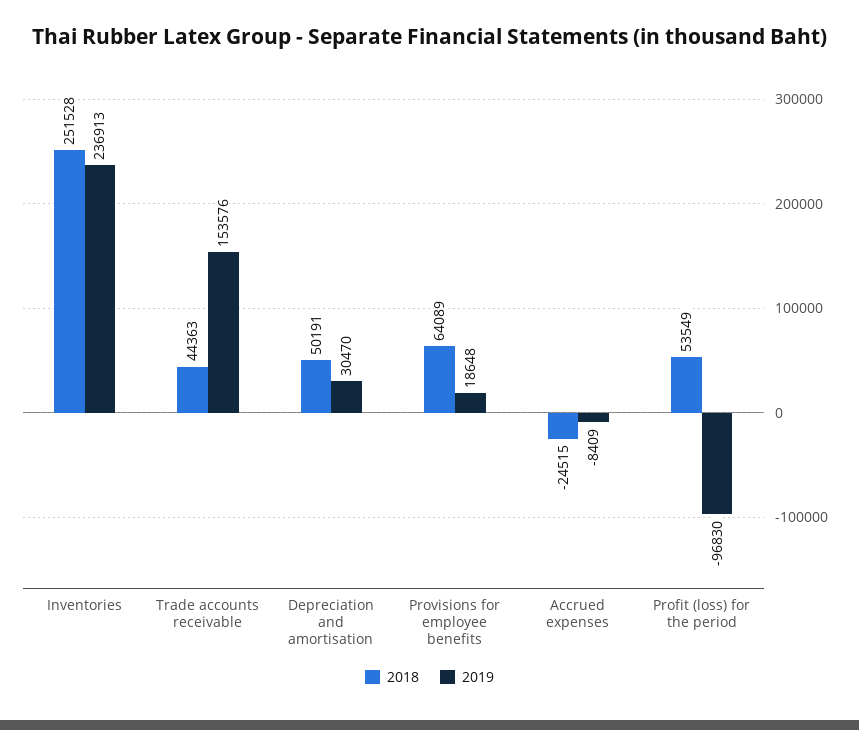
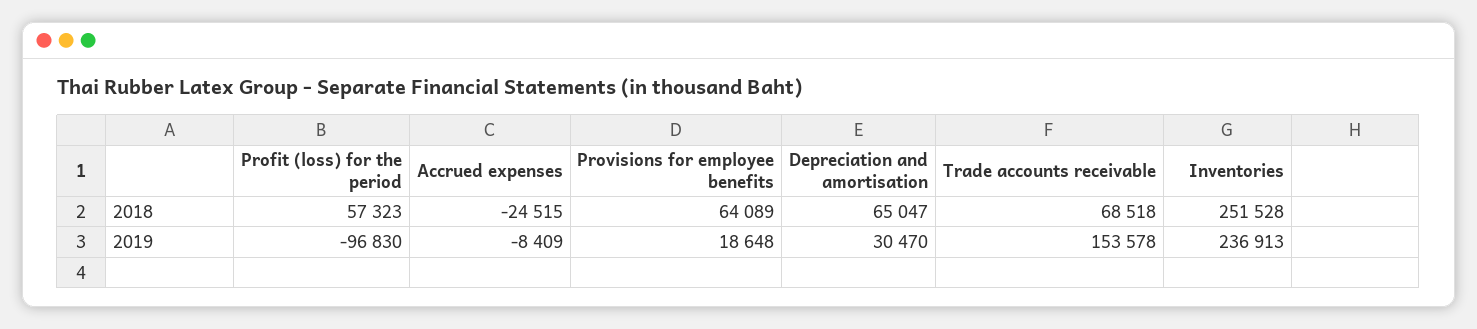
  {
    "2018": {
      "Inventories": 251528,
-     "Trade accounts receivable": 44363,
+     "Trade accounts receivable": 68518,
-     "Depreciation and amortisation": 50191,
+     "Depreciation and amortisation": 65047,
      "Provisions for employee benefits": 64089,
      "Accrued expenses": -24515,
-     "Profit (loss) for the period": 53549
+     "Profit (loss) for the period": 57323
    },
    "2019": {
      "Inventories": 236913,
-     "Trade accounts receivable": 153576,
+     "Trade accounts receivable": 153578,
      "Depreciation and amortisation": 30470,
      "Provisions for employee benefits": 18648,
      "Accrued expenses": -8409,
      "Profit (loss) for the period": -96830
    }
  }

